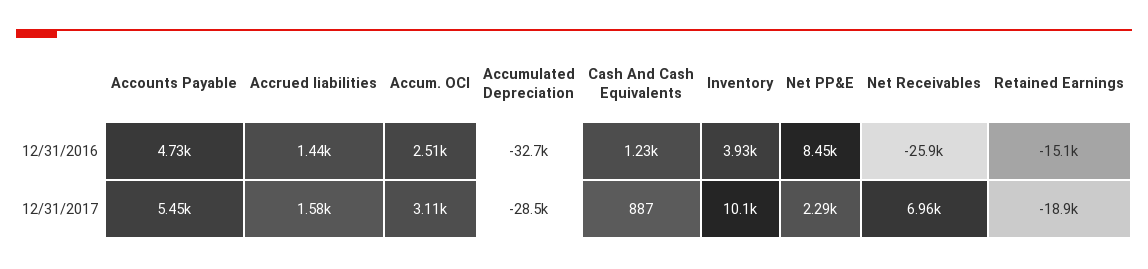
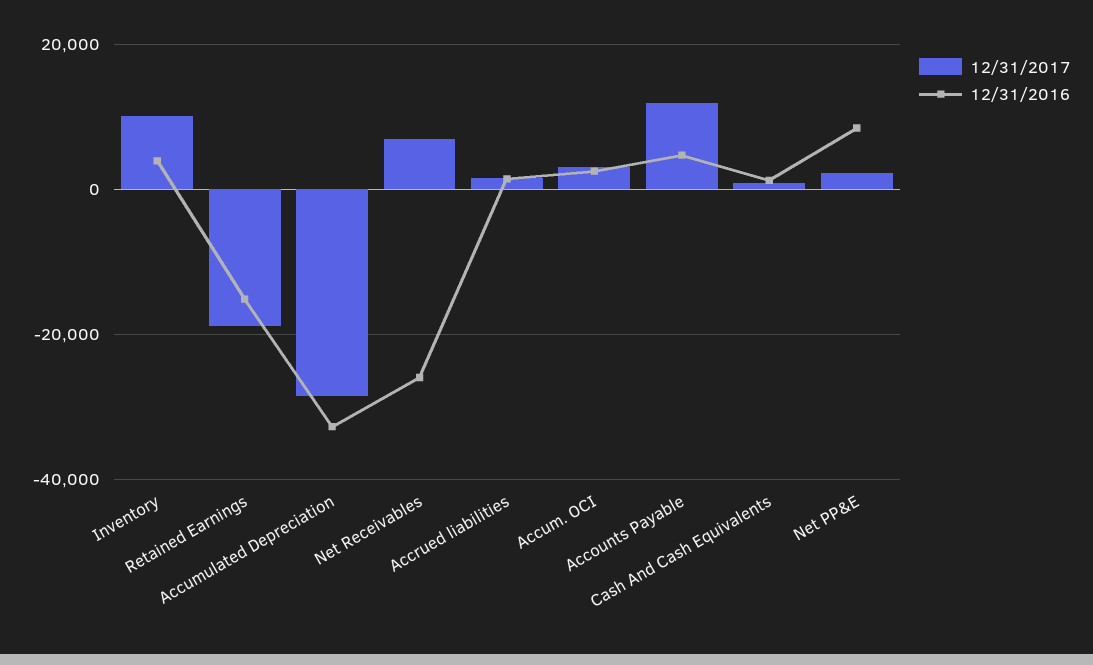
  {
    "12/31/2016": {
      "Accounts Payable": 4730,
      "Accrued liabilities": 1440,
      "Accum. OCI": 2510,
      "Accumulated Depreciation": -32700,
      "Cash And Cash Equivalents": 1230,
      "Inventory": 3930,
      "Net PP&E": 8450,
      "Net Receivables": -25900,
      "Retained Earnings": -15100
    },
    "12/31/2017": {
-     "Accounts Payable": 5450,
+     "Accounts Payable": 12000,
      "Accrued liabilities": 1580,
      "Accum. OCI": 3110,
      "Accumulated Depreciation": -28500,
      "Cash And Cash Equivalents": 887,
      "Inventory": 10100,
      "Net PP&E": 2290,
      "Net Receivables": 6960,
      "Retained Earnings": -18900
    }
  }

